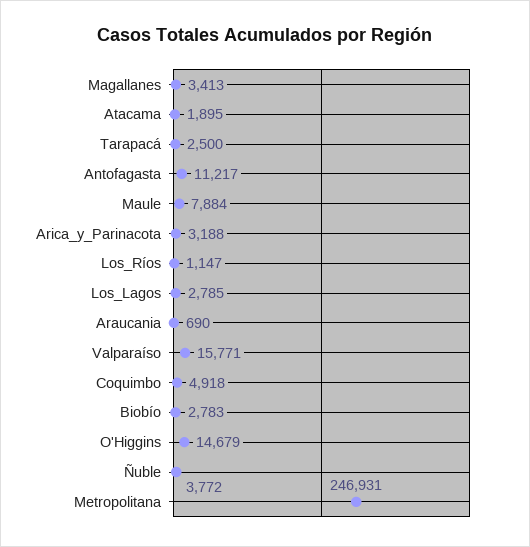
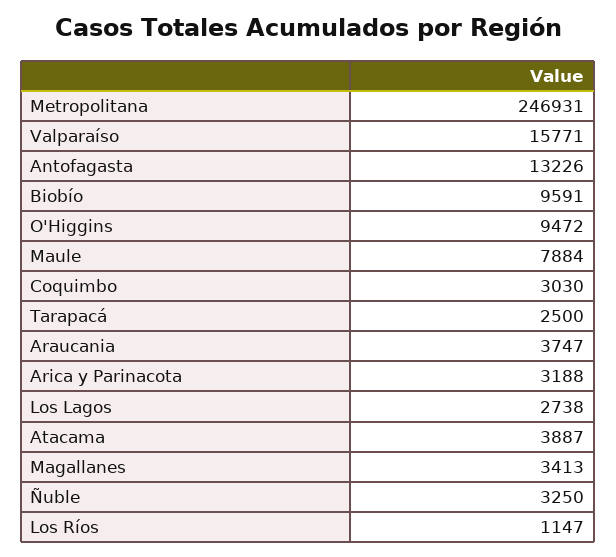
  {
    "Magallanes": 3413,
-   "Atacama": 1895,
+   "Atacama": 3887,
    "Tarapacá": 2500,
-   "Antofagasta": 11217,
+   "Antofagasta": 13226,
    "Maule": 7884,
    "Arica_y_Parinacota": 3188,
    "Los_Ríos": 1147,
-   "Los_Lagos": 2785,
+   "Los_Lagos": 2738,
-   "Araucania": 690,
+   "Araucania": 3747,
    "Valparaíso": 15771,
-   "Coquimbo": 4918,
+   "Coquimbo": 3030,
-   "Biobío": 2783,
+   "Biobío": 9591,
-   "O'Higgins": 14679,
+   "O'Higgins": 9472,
-   "Ñuble": 3772,
+   "Ñuble": 3250,
    "Metropolitana": 246931
  }

